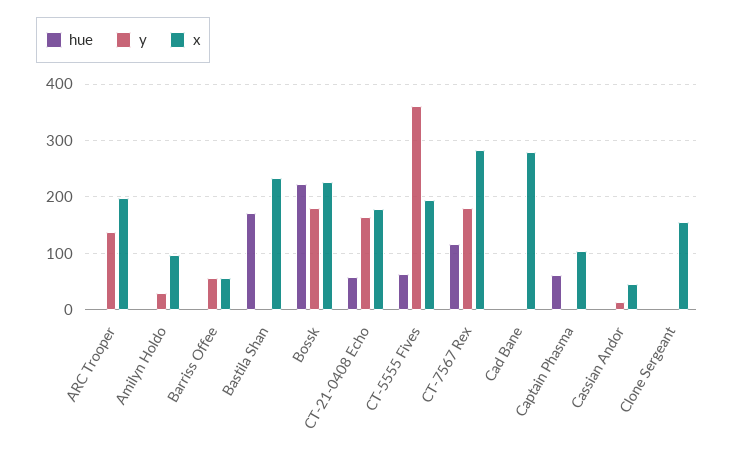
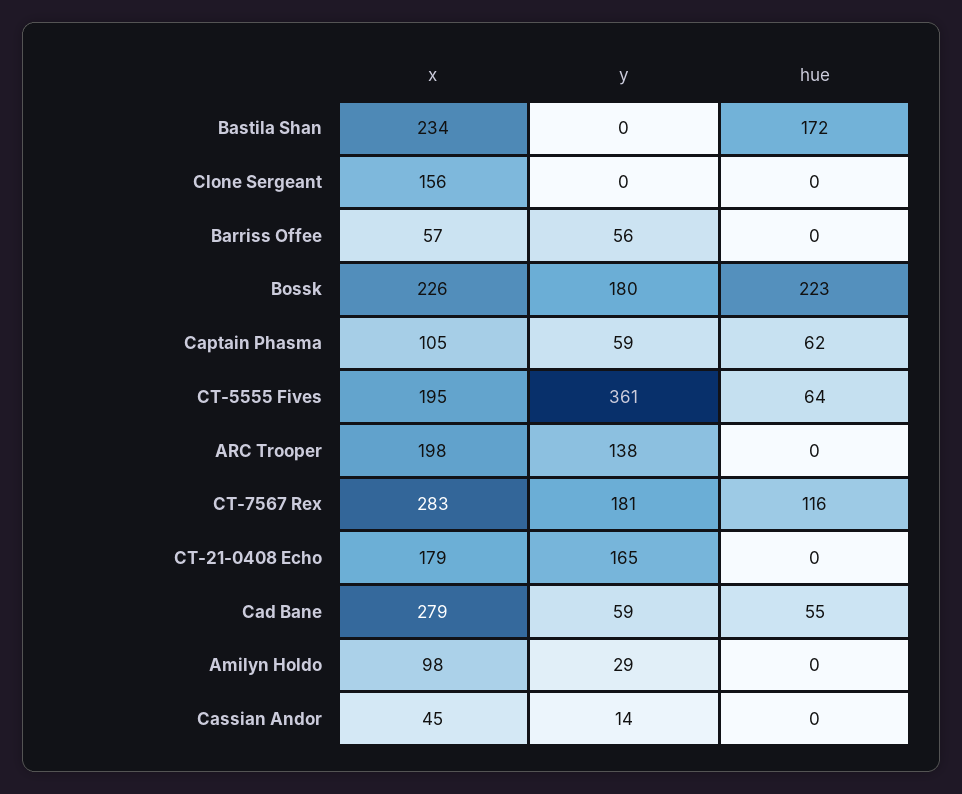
  {
    "hue": {
      "ARC Trooper": 0,
      "Amilyn Holdo": 0,
      "Barriss Offee": 0,
      "Bastila Shan": 172,
      "Bossk": 223,
-     "CT-21-0408 Echo": 60,
+     "CT-21-0408 Echo": 0,
      "CT-5555 Fives": 64,
      "CT-7567 Rex": 116,
-     "Cad Bane": 0,
+     "Cad Bane": 55,
      "Captain Phasma": 62,
      "Cassian Andor": 0,
      "Clone Sergeant": 0
    },
    "y": {
      "ARC Trooper": 138,
      "Amilyn Holdo": 29,
      "Barriss Offee": 56,
      "Bastila Shan": 0,
      "Bossk": 180,
      "CT-21-0408 Echo": 165,
      "CT-5555 Fives": 361,
      "CT-7567 Rex": 181,
-     "Cad Bane": 0,
+     "Cad Bane": 59,
-     "Captain Phasma": 0,
+     "Captain Phasma": 59,
      "Cassian Andor": 14,
      "Clone Sergeant": 0
    },
    "x": {
      "ARC Trooper": 198,
      "Amilyn Holdo": 98,
      "Barriss Offee": 57,
      "Bastila Shan": 234,
      "Bossk": 226,
      "CT-21-0408 Echo": 179,
      "CT-5555 Fives": 195,
      "CT-7567 Rex": 283,
      "Cad Bane": 279,
      "Captain Phasma": 105,
      "Cassian Andor": 45,
      "Clone Sergeant": 156
    }
  }

